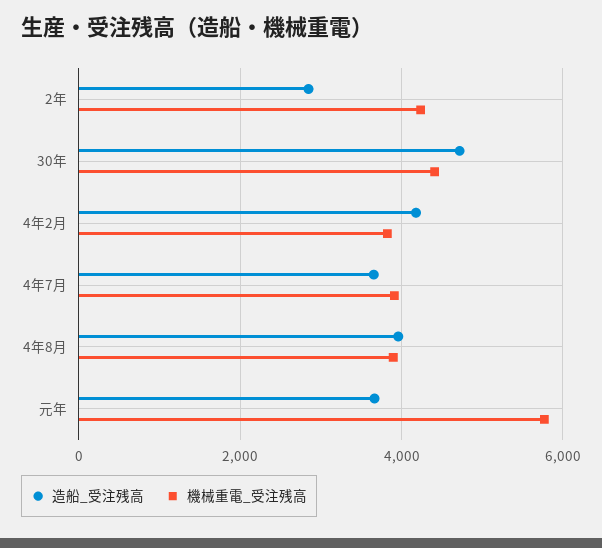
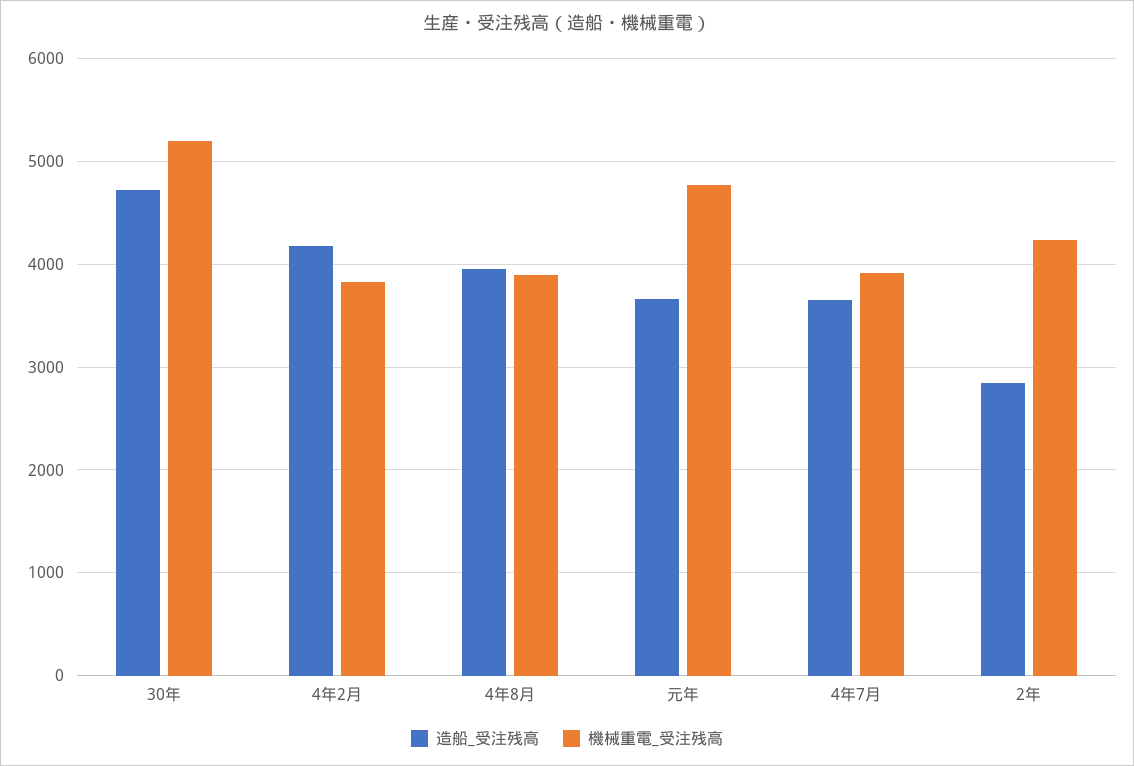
  {
    "造船_受注残高": {
      "2年": 2800,
      "30年": 4700,
      "4年2月": 4200,
      "4年7月": 3700,
      "4年8月": 4000,
      "元年": 3700
    },
    "機械重電_受注残高": {
      "2年": 4200,
-     "30年": 4400,
+     "30年": 5200,
      "4年2月": 3800,
      "4年7月": 3900,
      "4年8月": 3900,
-     "元年": 5800
+     "元年": 4800
    }
  }

